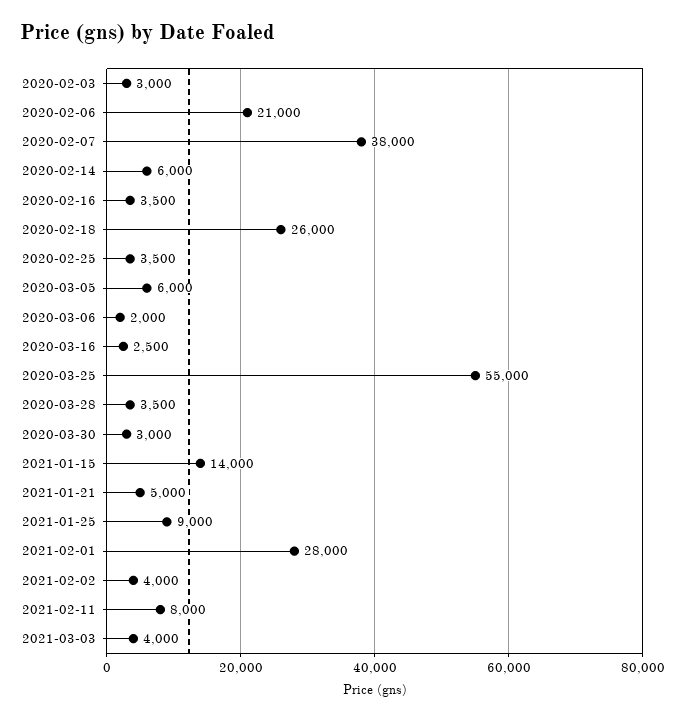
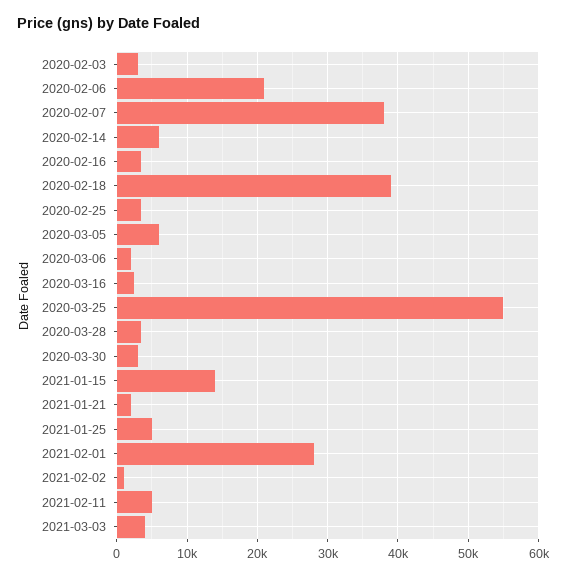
  {
    "2020-02-03": 3000,
    "2020-02-06": 21000,
    "2020-02-07": 38000,
    "2020-02-14": 6000,
    "2020-02-16": 3500,
-   "2020-02-18": 26000,
+   "2020-02-18": 39000,
    "2020-02-25": 3500,
    "2020-03-05": 6000,
    "2020-03-06": 2000,
    "2020-03-16": 2500,
    "2020-03-25": 55000,
    "2020-03-28": 3500,
    "2020-03-30": 3000,
    "2021-01-15": 14000,
-   "2021-01-21": 5000,
+   "2021-01-21": 2000,
-   "2021-01-25": 9000,
+   "2021-01-25": 5000,
    "2021-02-01": 28000,
-   "2021-02-02": 4000,
+   "2021-02-02": 1000,
-   "2021-02-11": 8000,
+   "2021-02-11": 5000,
    "2021-03-03": 4000
  }

